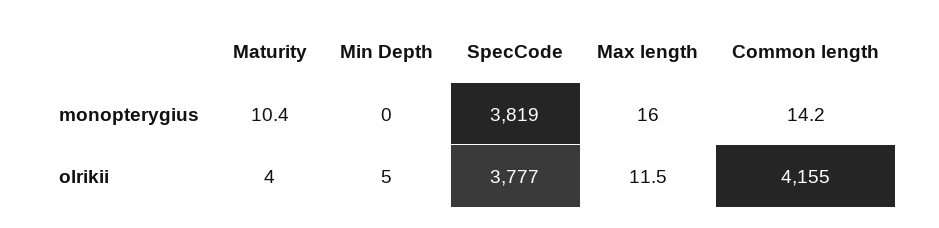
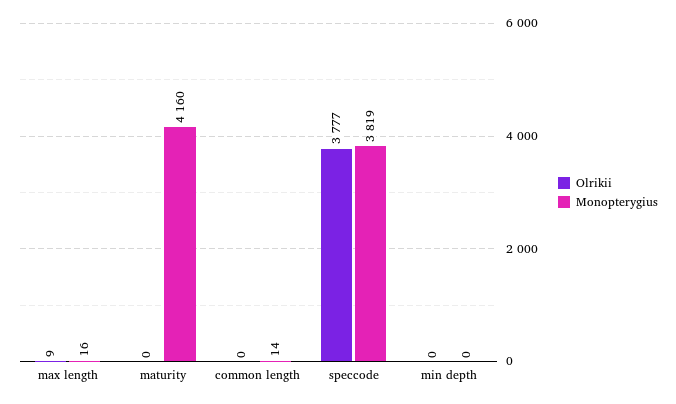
  {
    "monopterygius": {
-     "Maturity": 10.4,
+     "Maturity": 4160,
      "Min Depth": 0,
      "SpecCode": 3819,
      "Max length": 16,
      "Common length": 14.2
    },
    "olrikii": {
-     "Maturity": 4,
+     "Maturity": 0,
-     "Min Depth": 5,
+     "Min Depth": 0,
      "SpecCode": 3777,
-     "Max length": 11.5,
+     "Max length": 9,
-     "Common length": 4155
+     "Common length": 0
    }
  }

